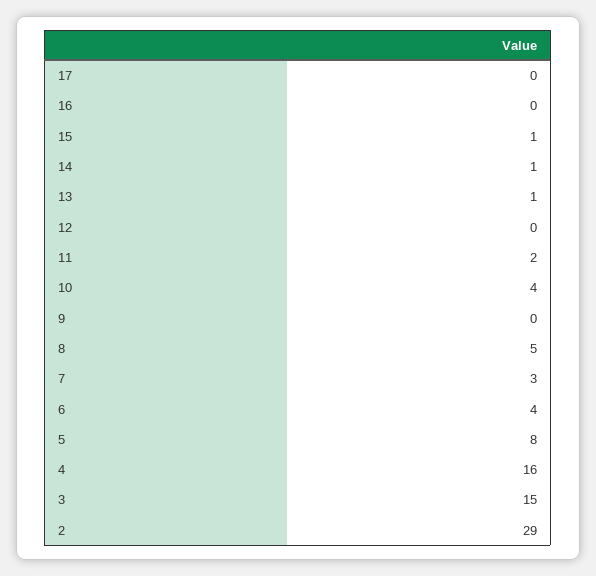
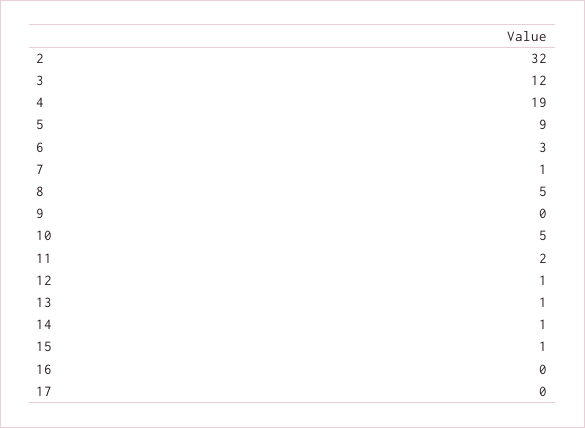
  {
    "17": 0,
    "16": 0,
    "15": 1,
    "14": 1,
    "13": 1,
-   "12": 0,
+   "12": 1,
    "11": 2,
-   "10": 4,
+   "10": 5,
    "9": 0,
    "8": 5,
-   "7": 3,
+   "7": 1,
-   "6": 4,
+   "6": 3,
-   "5": 8,
+   "5": 9,
-   "4": 16,
+   "4": 19,
-   "3": 15,
+   "3": 12,
-   "2": 29
+   "2": 32
  }

